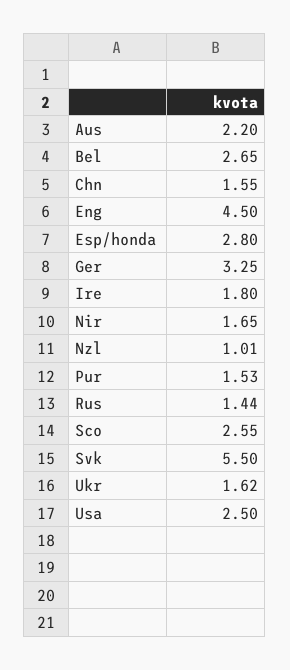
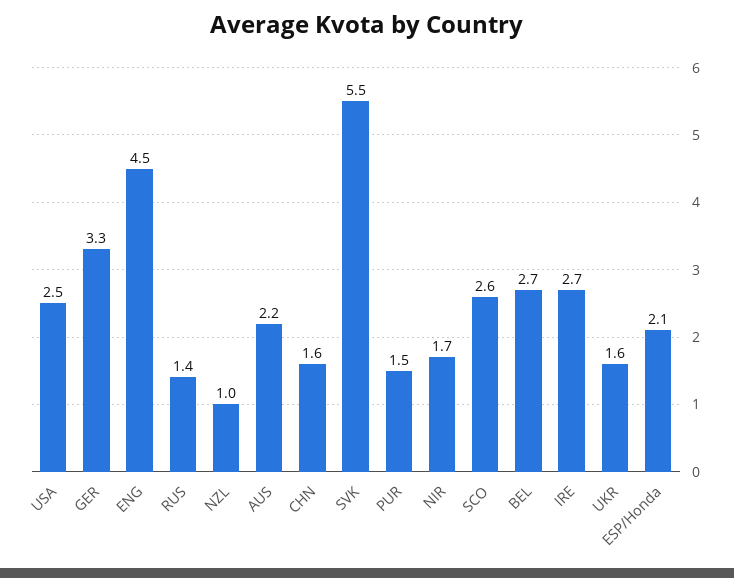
  {
    "Aus": 2.2,
    "Bel": 2.65,
    "Chn": 1.55,
    "Eng": 4.5,
-   "Esp/honda": 2.8,
+   "Esp/honda": 2.1,
    "Ger": 3.25,
-   "Ire": 1.8,
+   "Ire": 2.7,
    "Nir": 1.65,
    "Nzl": 1.01,
    "Pur": 1.53,
    "Rus": 1.44,
    "Sco": 2.55,
    "Svk": 5.5,
    "Ukr": 1.62,
    "Usa": 2.5
  }

